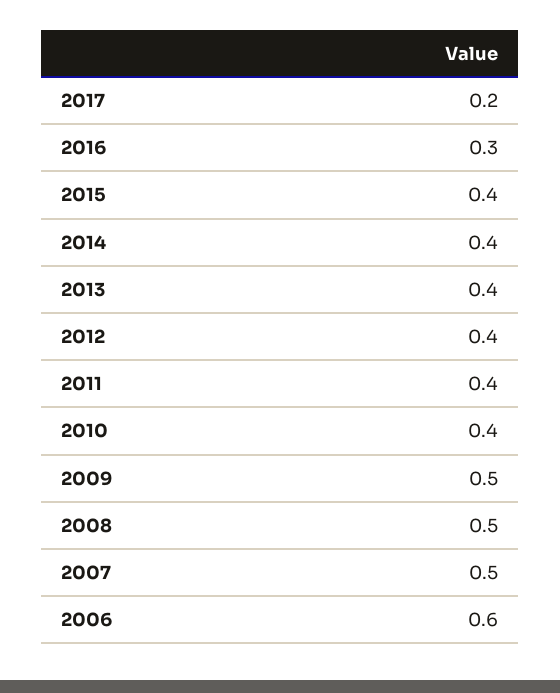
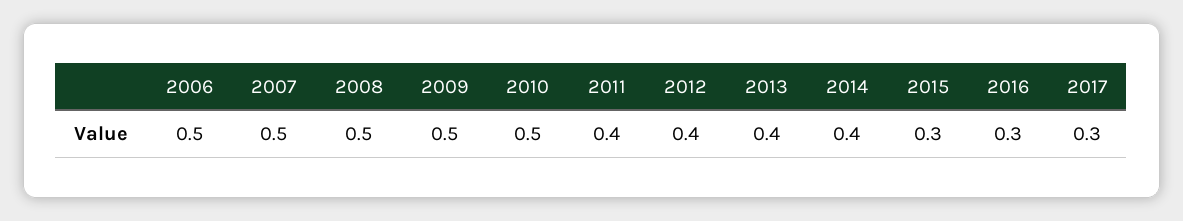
  {
-   "2017": 0.2,
+   "2017": 0.3,
    "2016": 0.3,
-   "2015": 0.4,
+   "2015": 0.3,
    "2014": 0.4,
    "2013": 0.4,
    "2012": 0.4,
    "2011": 0.4,
-   "2010": 0.4,
+   "2010": 0.5,
    "2009": 0.5,
    "2008": 0.5,
    "2007": 0.5,
-   "2006": 0.6
+   "2006": 0.5
  }

